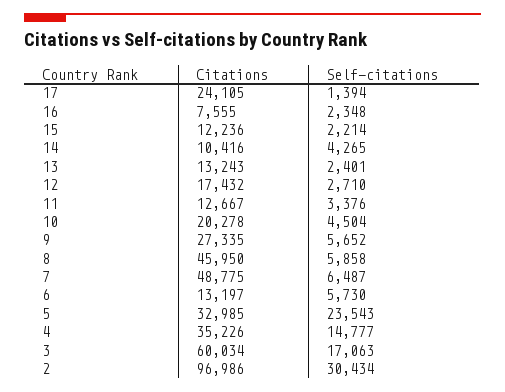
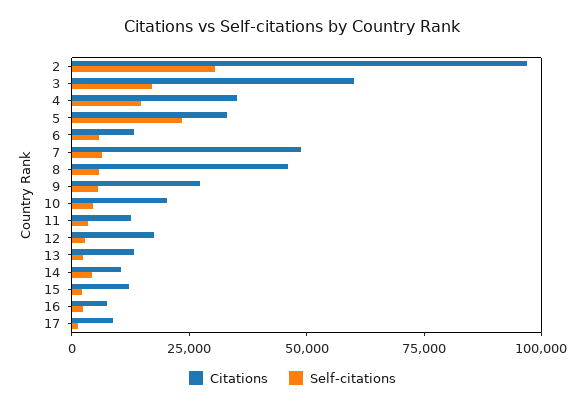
  {
    "Citations": {
-     "17": 24105,
+     "17": 10000,
      "16": 7555,
      "15": 12236,
      "14": 10416,
      "13": 13243,
      "12": 17432,
      "11": 12667,
      "10": 20278,
      "9": 27335,
      "8": 45950,
      "7": 48775,
      "6": 13197,
      "5": 32985,
      "4": 35226,
      "3": 60034,
      "2": 96986
    },
    "Self-citations": {
      "17": 1394,
      "16": 2348,
      "15": 2214,
      "14": 4265,
      "13": 2401,
      "12": 2710,
      "11": 3376,
      "10": 4504,
      "9": 5652,
      "8": 5858,
      "7": 6487,
      "6": 5730,
      "5": 23543,
      "4": 14777,
      "3": 17063,
      "2": 30434
    }
  }

